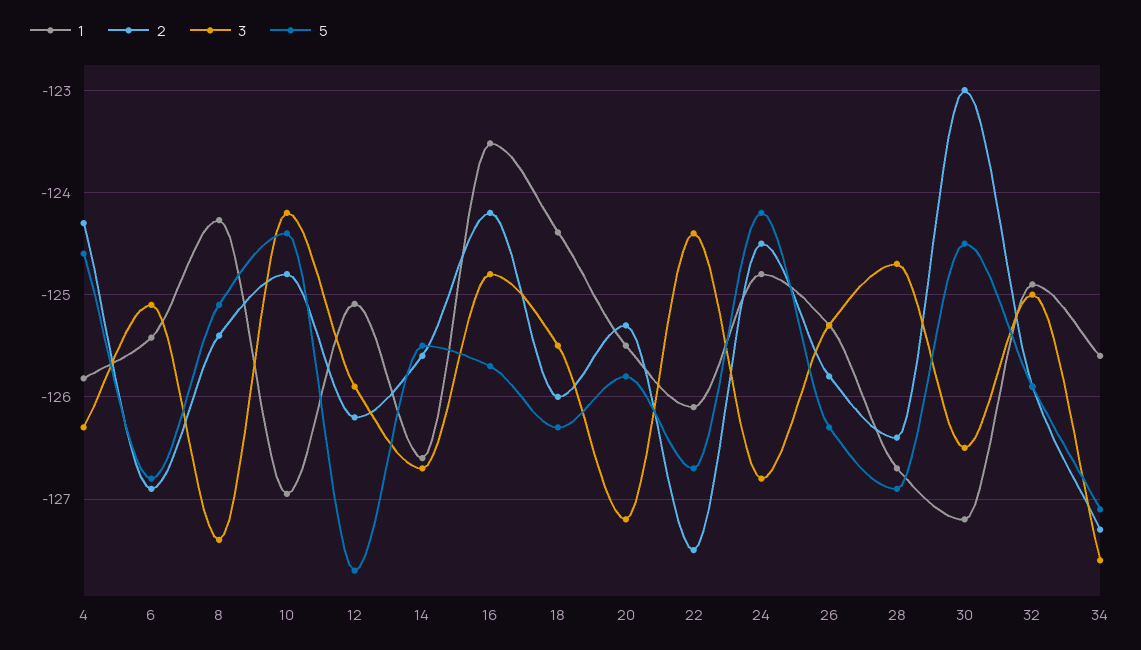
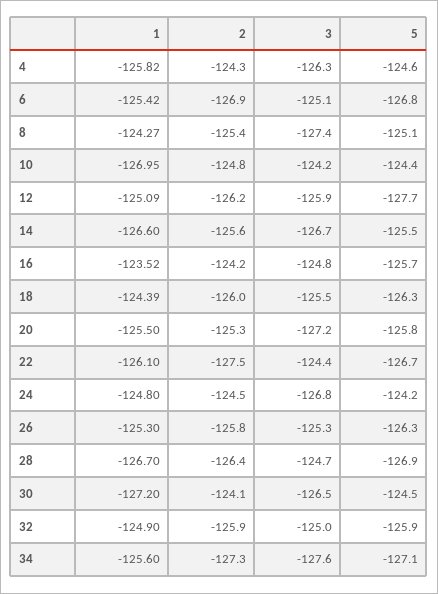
  {
    "1": {
      "4": -125.82,
      "6": -125.42,
      "8": -124.27,
      "10": -126.95,
      "12": -125.09,
      "14": -126.6,
      "16": -123.52,
      "18": -124.39,
      "20": -125.5,
      "22": -126.1,
      "24": -124.8,
      "26": -125.3,
      "28": -126.7,
      "30": -127.2,
      "32": -124.9,
      "34": -125.6
    },
    "2": {
      "4": -124.3,
      "6": -126.9,
      "8": -125.4,
      "10": -124.8,
      "12": -126.2,
      "14": -125.6,
      "16": -124.2,
      "18": -126,
      "20": -125.3,
      "22": -127.5,
      "24": -124.5,
      "26": -125.8,
      "28": -126.4,
-     "30": -123,
+     "30": -124.1,
      "32": -125.9,
      "34": -127.3
    },
    "3": {
      "4": -126.3,
      "6": -125.1,
      "8": -127.4,
      "10": -124.2,
      "12": -125.9,
      "14": -126.7,
      "16": -124.8,
      "18": -125.5,
      "20": -127.2,
      "22": -124.4,
      "24": -126.8,
      "26": -125.3,
      "28": -124.7,
      "30": -126.5,
      "32": -125,
      "34": -127.6
    },
    "5": {
      "4": -124.6,
      "6": -126.8,
      "8": -125.1,
      "10": -124.4,
      "12": -127.7,
      "14": -125.5,
      "16": -125.7,
      "18": -126.3,
      "20": -125.8,
      "22": -126.7,
      "24": -124.2,
      "26": -126.3,
      "28": -126.9,
      "30": -124.5,
      "32": -125.9,
      "34": -127.1
    }
  }

